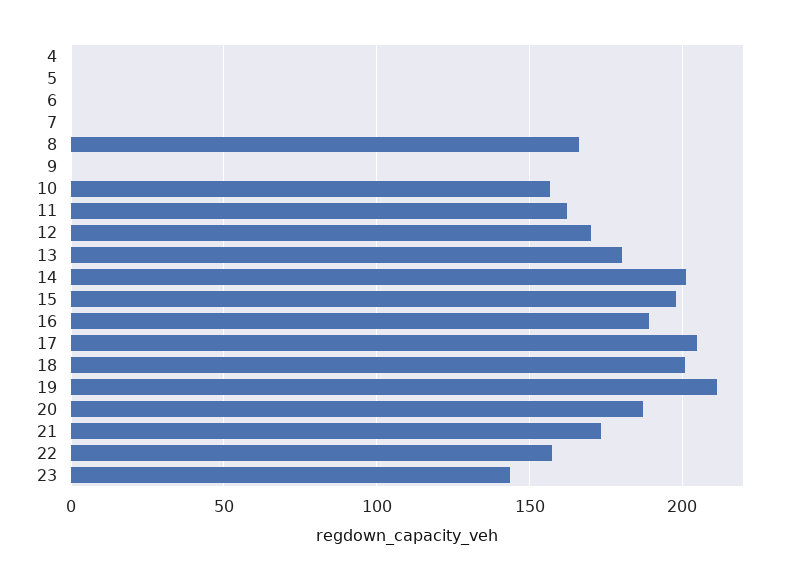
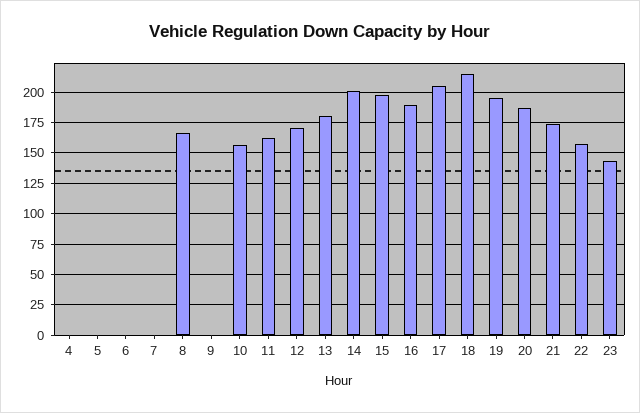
  {
    "4": 0,
    "5": 0,
    "6": 0,
    "7": 0,
    "8": 165,
    "9": 0,
    "10": 155,
    "11": 160,
    "12": 170,
    "13": 180,
    "14": 200,
    "15": 200,
    "16": 190,
    "17": 205,
-   "18": 200,
+   "18": 215,
-   "19": 210,
+   "19": 195,
    "20": 185,
    "21": 175,
    "22": 155,
    "23": 145
  }

